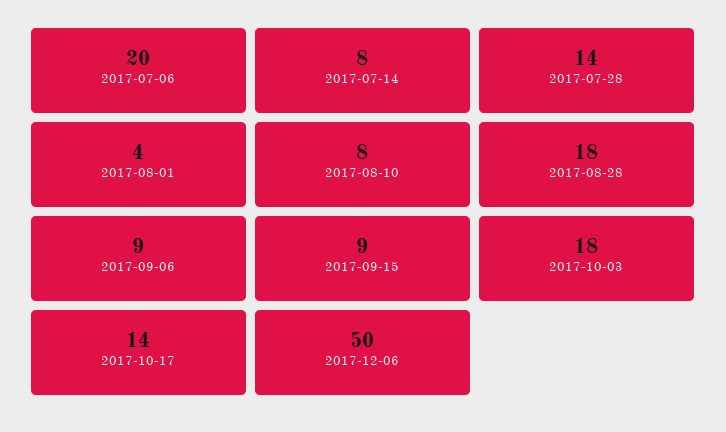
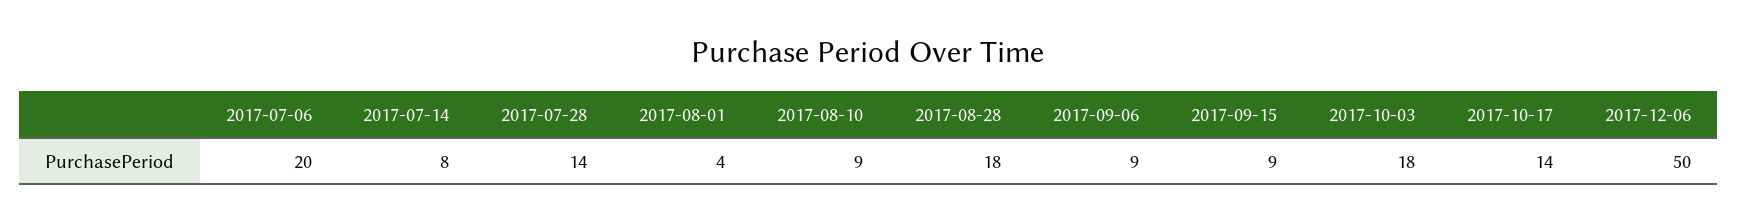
  {
    "2017-07-06": 20,
    "2017-07-14": 8,
    "2017-07-28": 14,
    "2017-08-01": 4,
-   "2017-08-10": 8,
+   "2017-08-10": 9,
    "2017-08-28": 18,
    "2017-09-06": 9,
    "2017-09-15": 9,
    "2017-10-03": 18,
    "2017-10-17": 14,
    "2017-12-06": 50
  }

